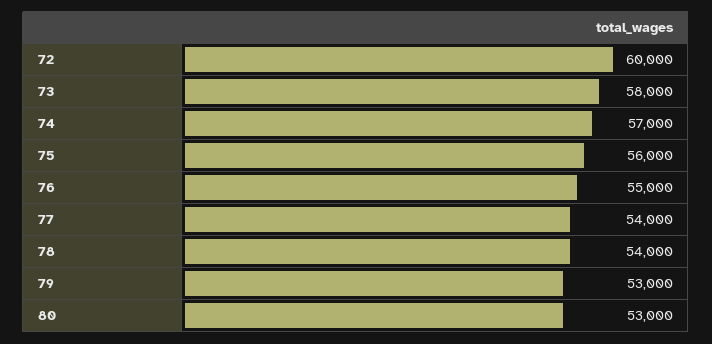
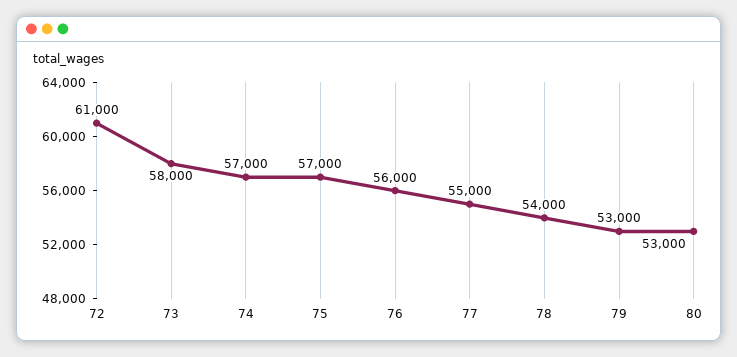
  {
-   "72": 60000,
+   "72": 61000,
    "73": 58000,
    "74": 57000,
-   "75": 56000,
+   "75": 57000,
-   "76": 55000,
+   "76": 56000,
-   "77": 54000,
+   "77": 55000,
    "78": 54000,
    "79": 53000,
    "80": 53000
  }

